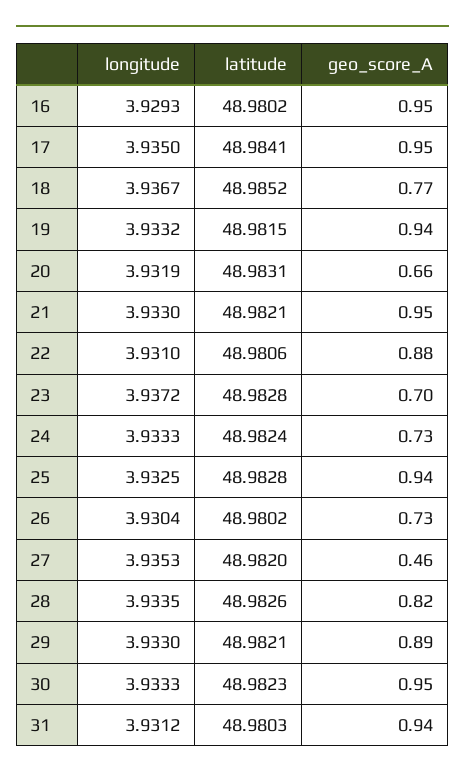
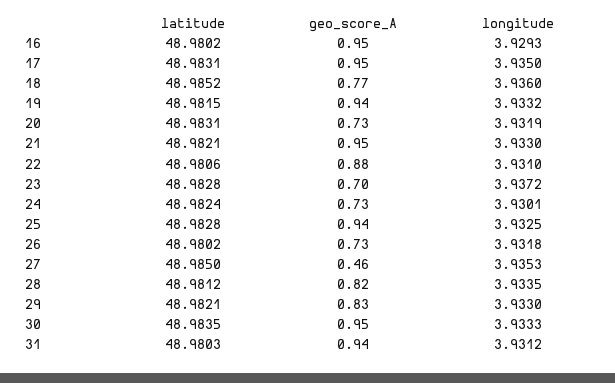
  {
    "longitude": {
      "16": 3.9293,
      "17": 3.935,
-     "18": 3.9367,
+     "18": 3.936,
      "19": 3.9332,
      "20": 3.9319,
      "21": 3.933,
      "22": 3.931,
      "23": 3.9372,
-     "24": 3.9333,
+     "24": 3.9301,
      "25": 3.9325,
-     "26": 3.9304,
+     "26": 3.9318,
      "27": 3.9353,
      "28": 3.9335,
      "29": 3.933,
      "30": 3.9333,
      "31": 3.9312
    },
    "latitude": {
      "16": 48.9802,
-     "17": 48.9841,
+     "17": 48.9831,
      "18": 48.9852,
      "19": 48.9815,
      "20": 48.9831,
      "21": 48.9821,
      "22": 48.9806,
      "23": 48.9828,
      "24": 48.9824,
      "25": 48.9828,
      "26": 48.9802,
-     "27": 48.982,
+     "27": 48.985,
-     "28": 48.9826,
+     "28": 48.9812,
      "29": 48.9821,
-     "30": 48.9823,
+     "30": 48.9835,
      "31": 48.9803
    },
    "geo_score_A": {
      "16": 0.95,
      "17": 0.95,
      "18": 0.77,
      "19": 0.94,
-     "20": 0.66,
+     "20": 0.73,
      "21": 0.95,
      "22": 0.88,
      "23": 0.7,
      "24": 0.73,
      "25": 0.94,
      "26": 0.73,
      "27": 0.46,
      "28": 0.82,
-     "29": 0.89,
+     "29": 0.83,
      "30": 0.95,
      "31": 0.94
    }
  }

